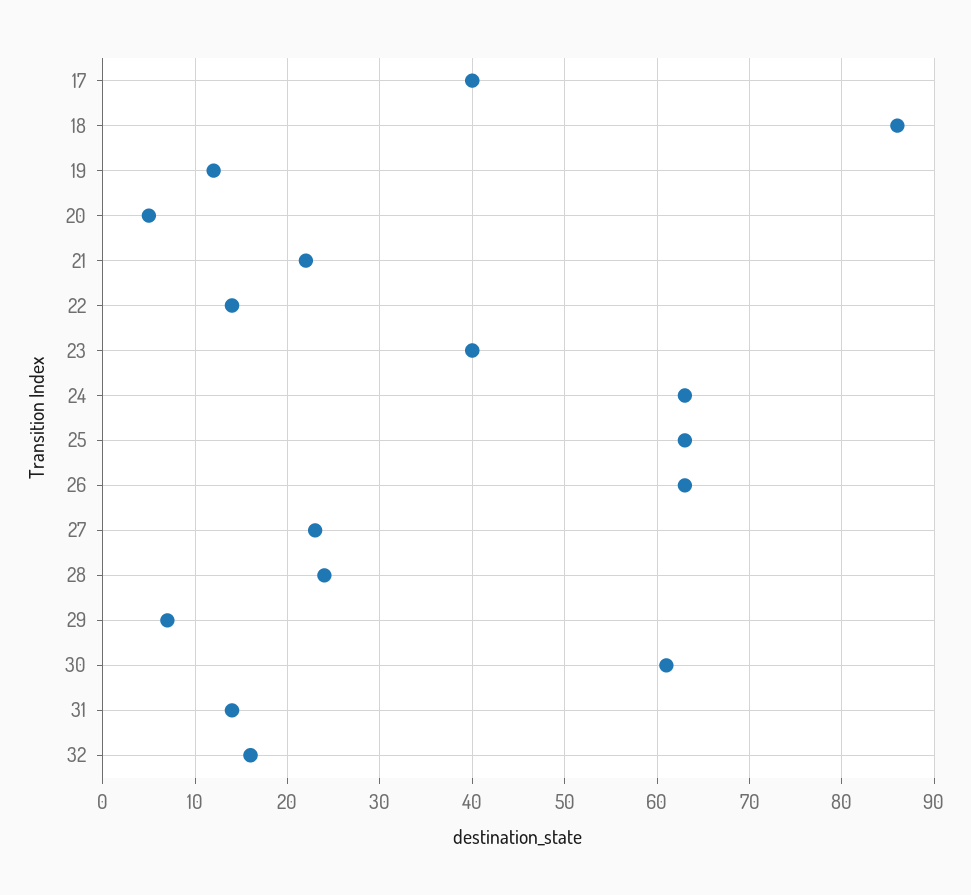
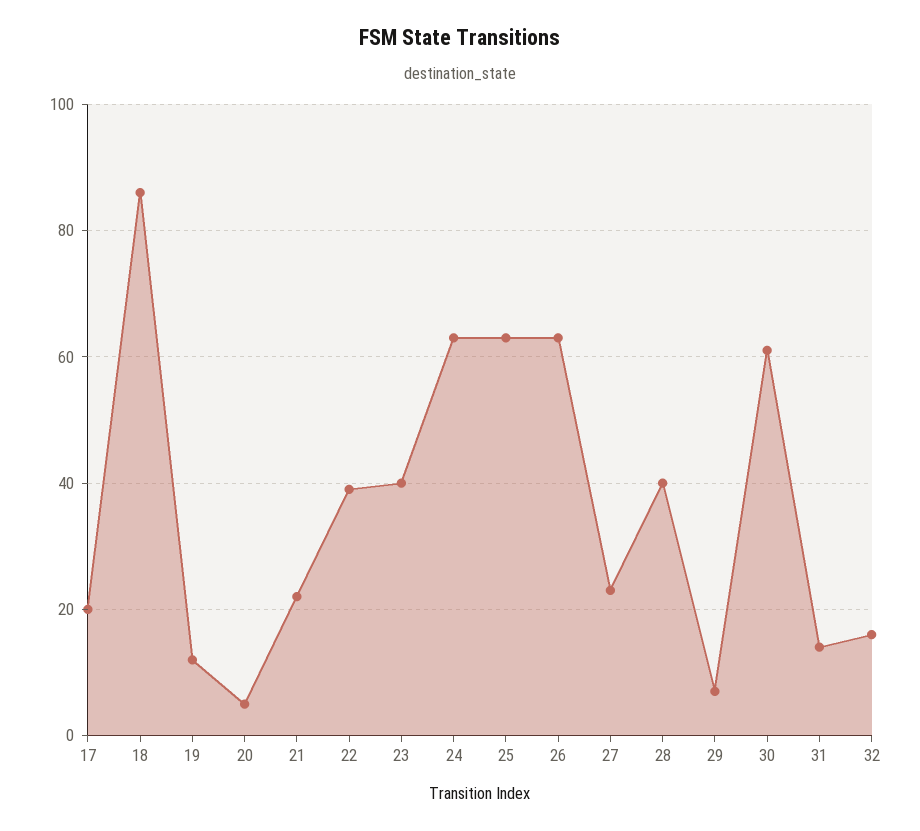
  {
-   "17": 40,
+   "17": 20,
    "18": 86,
    "19": 12,
    "20": 5,
    "21": 22,
-   "22": 14,
+   "22": 40,
    "23": 40,
    "24": 63,
    "25": 63,
    "26": 63,
    "27": 23,
-   "28": 24,
+   "28": 40,
    "29": 7,
    "30": 61,
    "31": 14,
    "32": 16
  }

